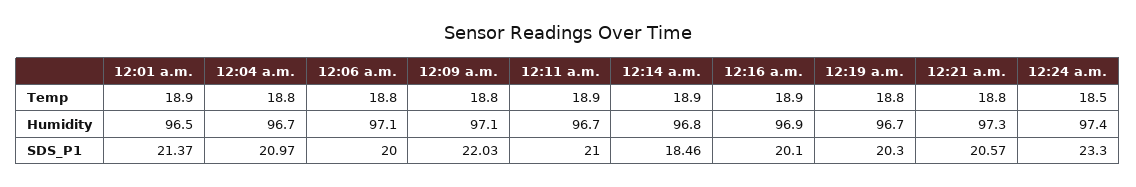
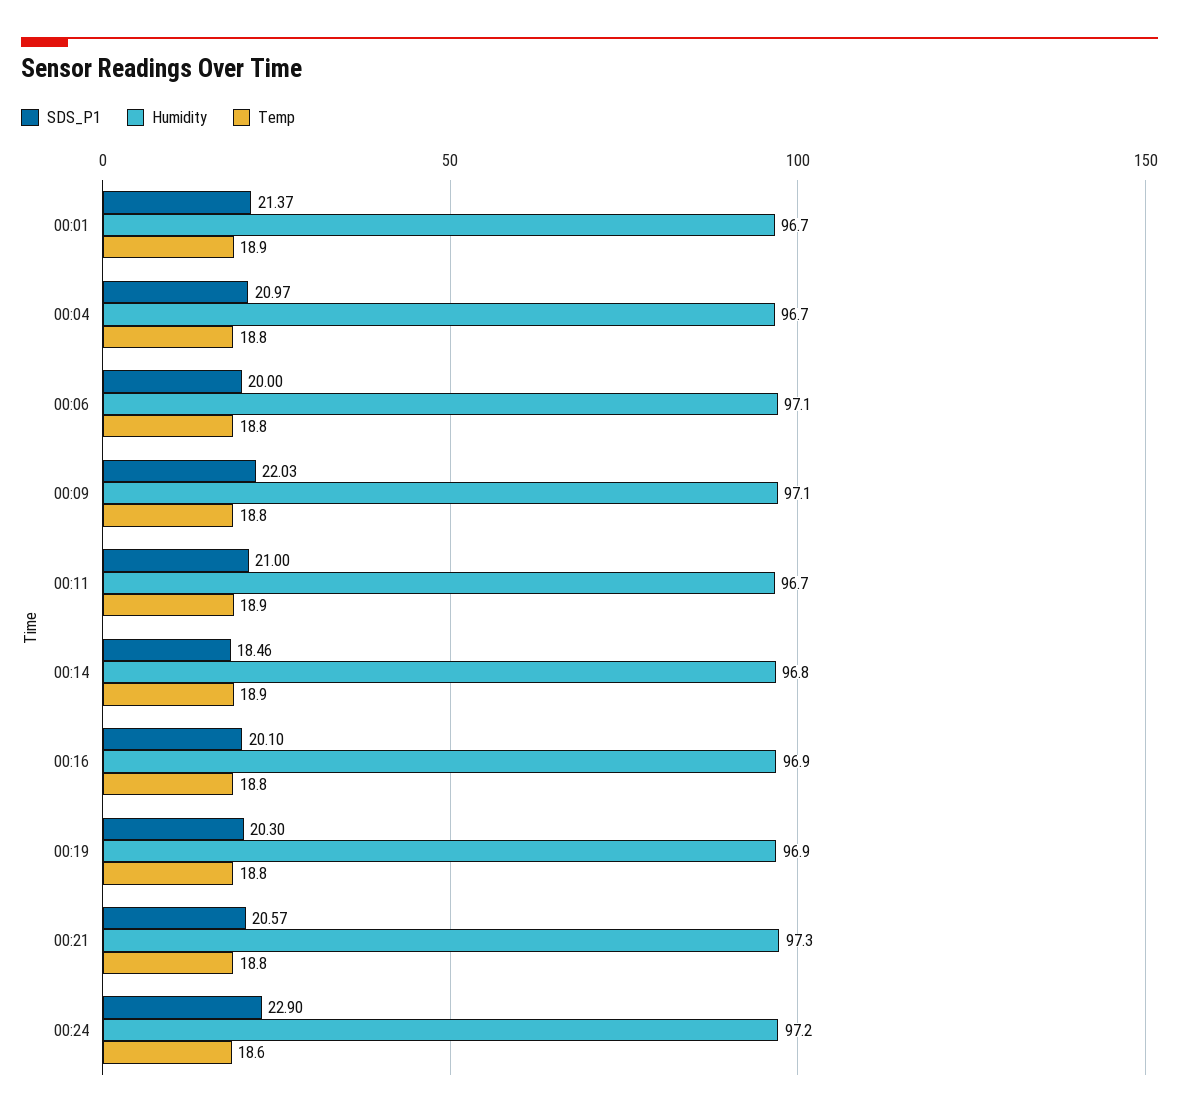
  {
    "Temp": {
      "12:01 a.m.": 18.9,
      "12:04 a.m.": 18.8,
      "12:06 a.m.": 18.8,
      "12:09 a.m.": 18.8,
      "12:11 a.m.": 18.9,
      "12:14 a.m.": 18.9,
-     "12:16 a.m.": 18.9,
+     "12:16 a.m.": 18.8,
      "12:19 a.m.": 18.8,
      "12:21 a.m.": 18.8,
-     "12:24 a.m.": 18.5
+     "12:24 a.m.": 18.6
    },
    "Humidity": {
-     "12:01 a.m.": 96.5,
+     "12:01 a.m.": 96.7,
      "12:04 a.m.": 96.7,
      "12:06 a.m.": 97.1,
      "12:09 a.m.": 97.1,
      "12:11 a.m.": 96.7,
      "12:14 a.m.": 96.8,
      "12:16 a.m.": 96.9,
-     "12:19 a.m.": 96.7,
+     "12:19 a.m.": 96.9,
      "12:21 a.m.": 97.3,
-     "12:24 a.m.": 97.4
+     "12:24 a.m.": 97.2
    },
    "SDS_P1": {
      "12:01 a.m.": 21.37,
      "12:04 a.m.": 20.97,
      "12:06 a.m.": 20,
      "12:09 a.m.": 22.03,
      "12:11 a.m.": 21,
      "12:14 a.m.": 18.46,
      "12:16 a.m.": 20.1,
      "12:19 a.m.": 20.3,
      "12:21 a.m.": 20.57,
-     "12:24 a.m.": 23.3
+     "12:24 a.m.": 22.9
    }
  }

